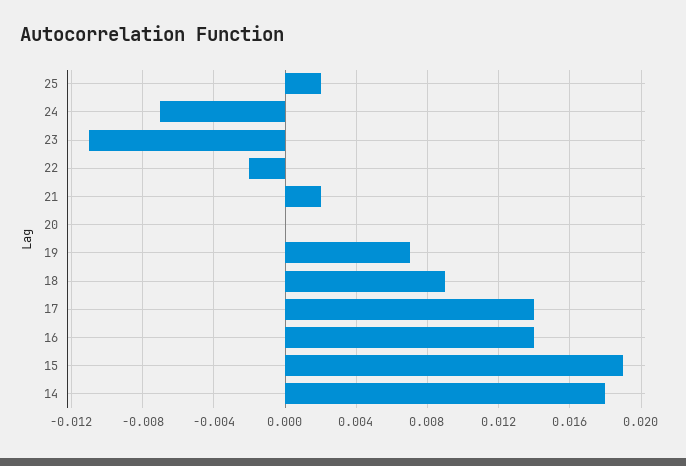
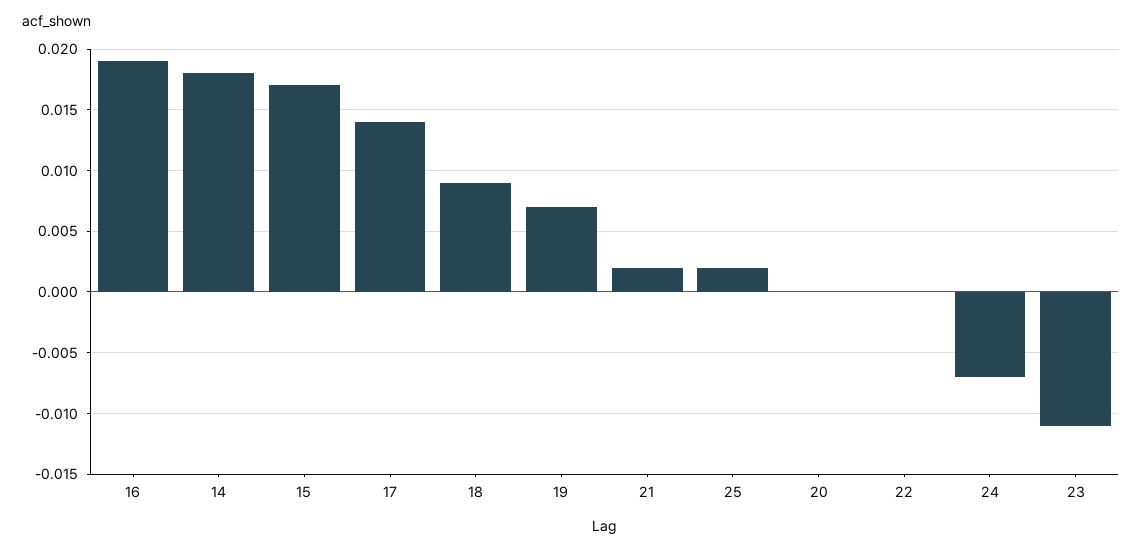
  {
    "25": 0.002,
    "24": -0.007,
    "23": -0.011,
-   "22": -0.002,
+   "22": 0,
    "21": 0.002,
    "20": 0,
    "19": 0.007,
    "18": 0.009,
    "17": 0.014,
-   "16": 0.014,
+   "16": 0.019,
-   "15": 0.019,
+   "15": 0.017,
    "14": 0.018
  }

